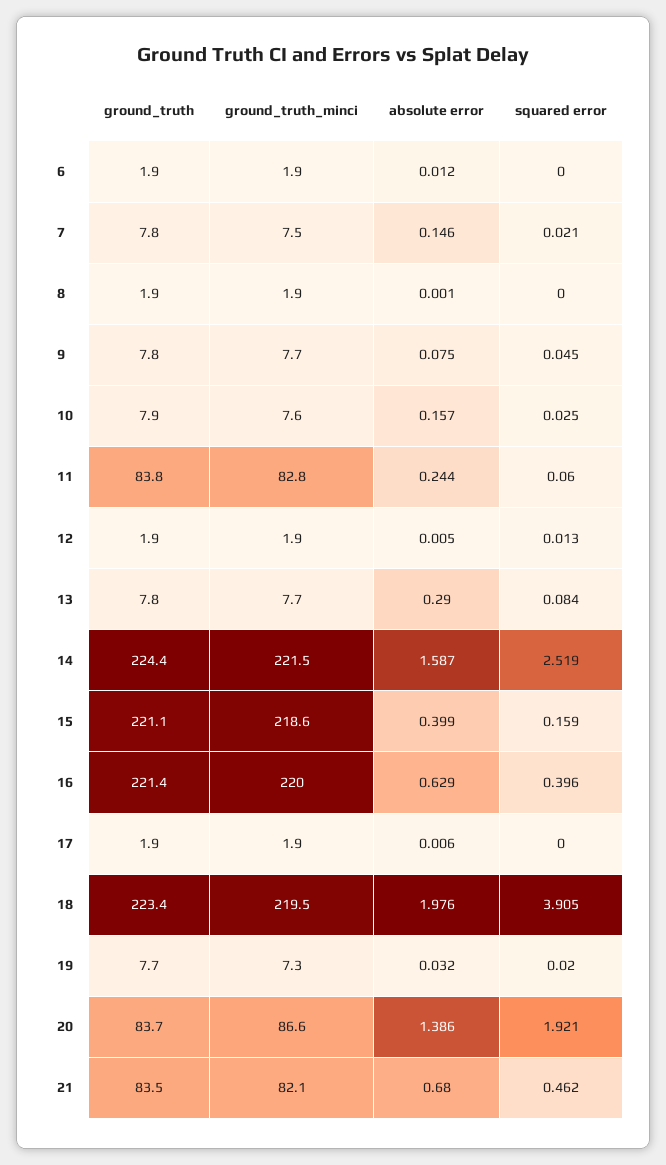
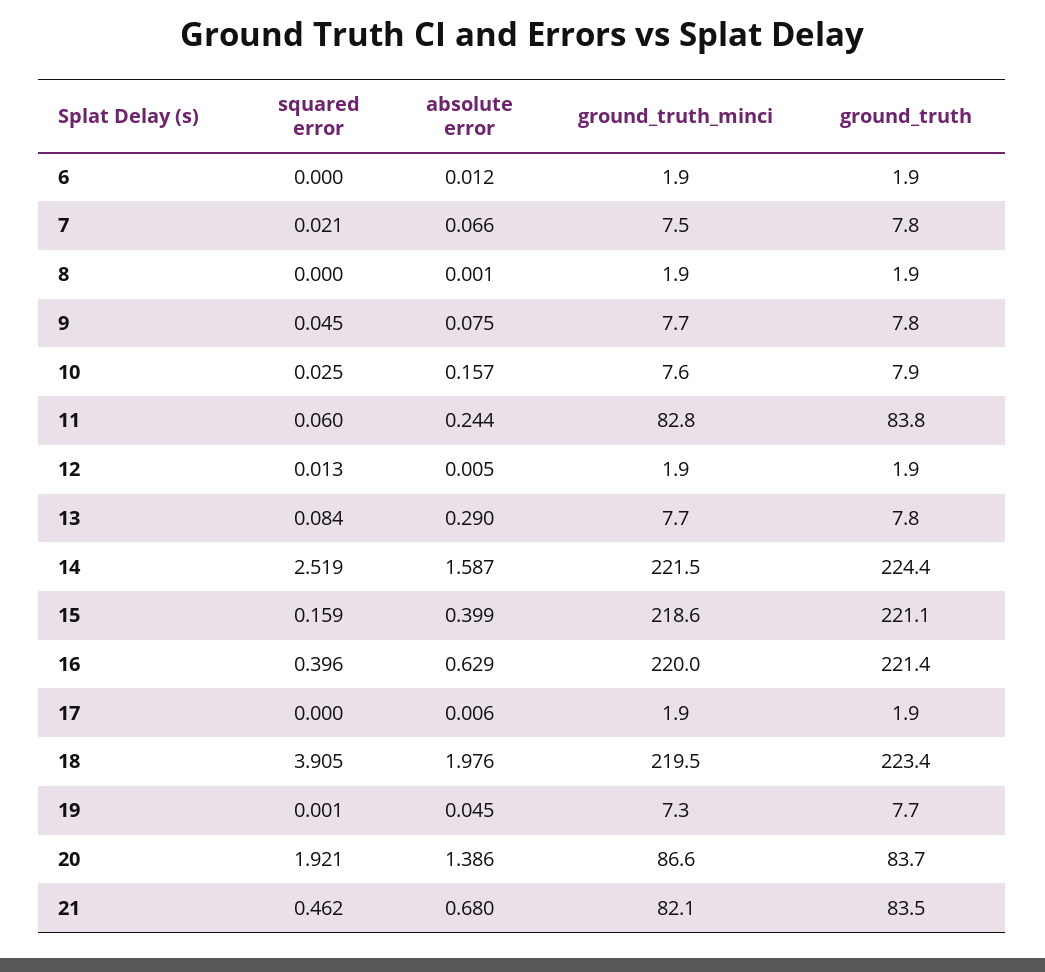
  {
    "ground_truth": {
      "6": 1.9,
      "7": 7.8,
      "8": 1.9,
      "9": 7.8,
      "10": 7.9,
      "11": 83.8,
      "12": 1.9,
      "13": 7.8,
      "14": 224.4,
      "15": 221.1,
      "16": 221.4,
      "17": 1.9,
      "18": 223.4,
      "19": 7.7,
      "20": 83.7,
      "21": 83.5
    },
    "ground_truth_minci": {
      "6": 1.9,
      "7": 7.5,
      "8": 1.9,
      "9": 7.7,
      "10": 7.6,
      "11": 82.8,
      "12": 1.9,
      "13": 7.7,
      "14": 221.5,
      "15": 218.6,
      "16": 220,
      "17": 1.9,
      "18": 219.5,
      "19": 7.3,
      "20": 86.6,
      "21": 82.1
    },
    "absolute error": {
      "6": 0.012,
-     "7": 0.146,
+     "7": 0.066,
      "8": 0.001,
      "9": 0.075,
      "10": 0.157,
      "11": 0.244,
      "12": 0.005,
      "13": 0.29,
      "14": 1.587,
      "15": 0.399,
      "16": 0.629,
      "17": 0.006,
      "18": 1.976,
-     "19": 0.032,
+     "19": 0.045,
      "20": 1.386,
      "21": 0.68
    },
    "squared error": {
      "6": 0,
      "7": 0.021,
      "8": 0,
      "9": 0.045,
      "10": 0.025,
      "11": 0.06,
      "12": 0.013,
      "13": 0.084,
      "14": 2.519,
      "15": 0.159,
      "16": 0.396,
      "17": 0,
      "18": 3.905,
-     "19": 0.02,
+     "19": 0.001,
      "20": 1.921,
      "21": 0.462
    }
  }

